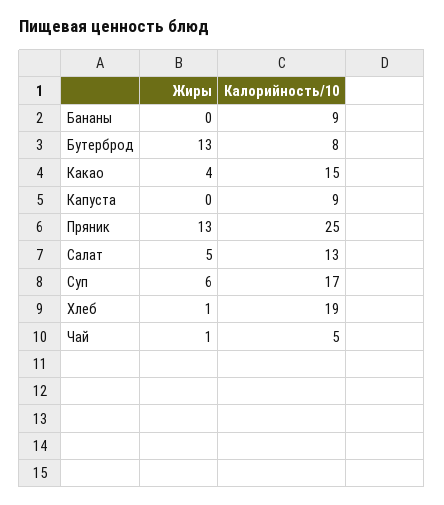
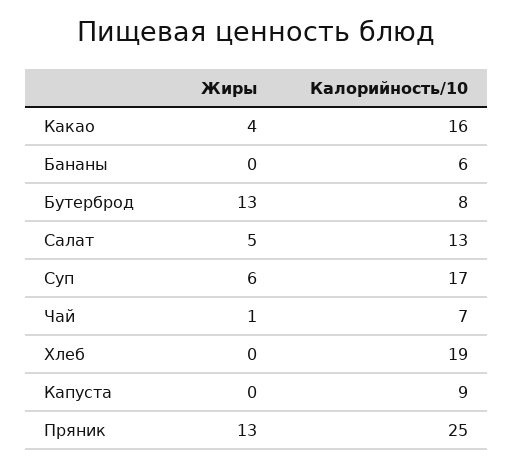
  {
    "Жиры": {
      "Бананы": 0,
      "Бутерброд": 13,
      "Какао": 4,
      "Капуста": 0,
      "Пряник": 13,
      "Салат": 5,
      "Суп": 6,
-     "Хлеб": 1,
+     "Хлеб": 0,
      "Чай": 1
    },
    "Калорийность/10": {
-     "Бананы": 9,
+     "Бананы": 6,
      "Бутерброд": 8,
-     "Какао": 15,
+     "Какао": 16,
      "Капуста": 9,
      "Пряник": 25,
      "Салат": 13,
      "Суп": 17,
      "Хлеб": 19,
-     "Чай": 5
+     "Чай": 7
    }
  }

